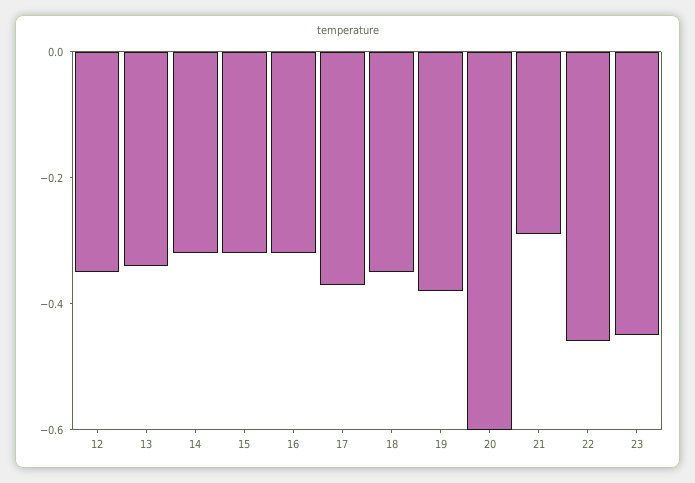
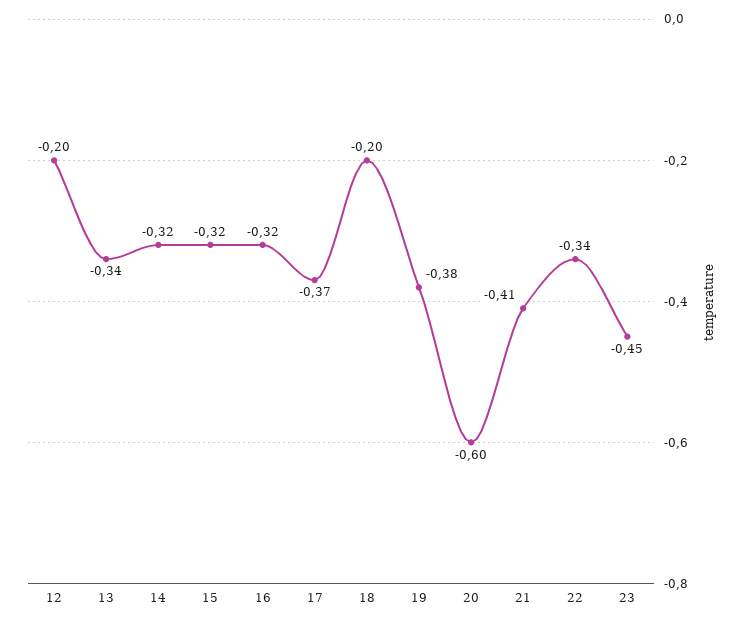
  {
-   "12": -0.35,
+   "12": -0.2,
    "13": -0.34,
    "14": -0.32,
    "15": -0.32,
    "16": -0.32,
    "17": -0.37,
-   "18": -0.35,
+   "18": -0.2,
    "19": -0.38,
    "20": -0.6,
-   "21": -0.3,
+   "21": -0.41,
-   "22": -0.45,
+   "22": -0.34,
    "23": -0.45
  }

